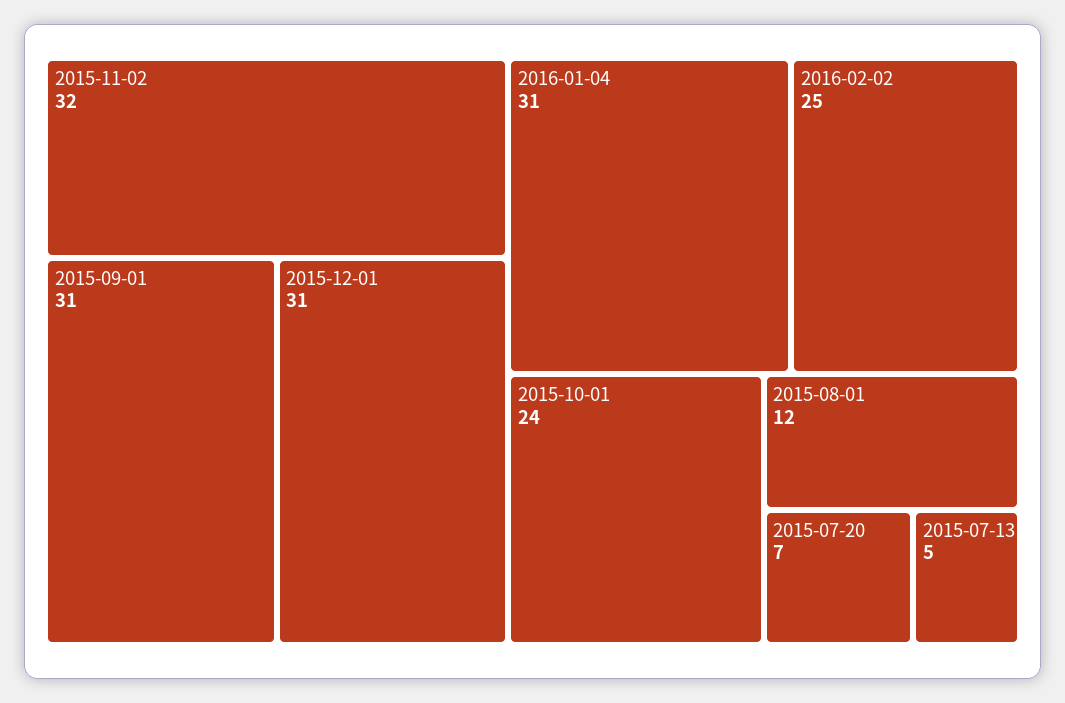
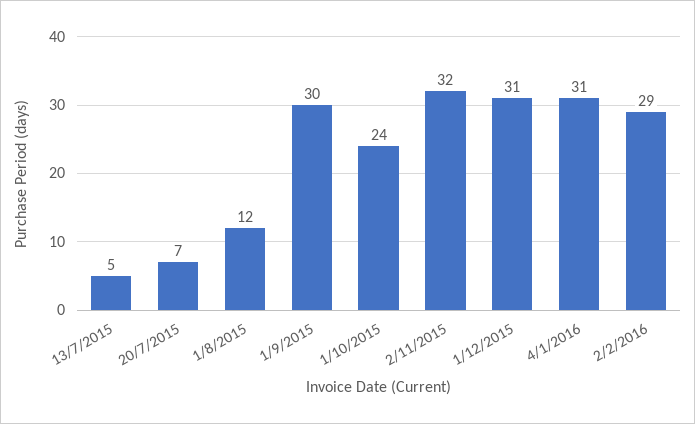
  {
    "2015-11-02": 32,
-   "2015-09-01": 31,
+   "2015-09-01": 30,
    "2015-12-01": 31,
    "2016-01-04": 31,
-   "2016-02-02": 25,
+   "2016-02-02": 29,
    "2015-10-01": 24,
    "2015-08-01": 12,
    "2015-07-20": 7,
    "2015-07-13": 5
  }

